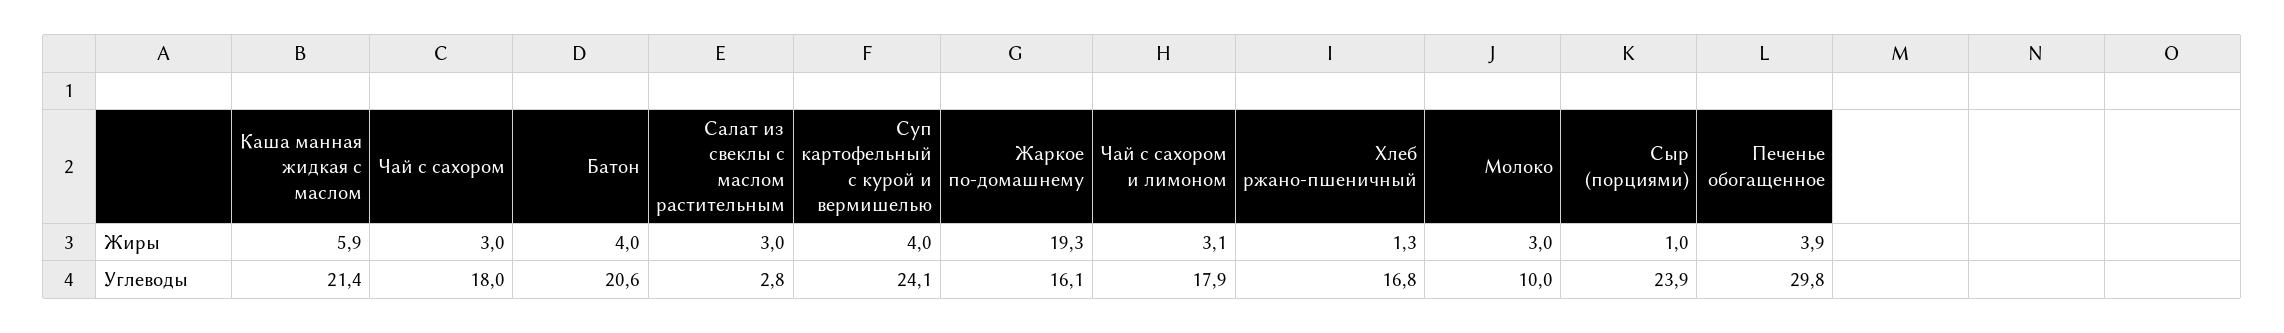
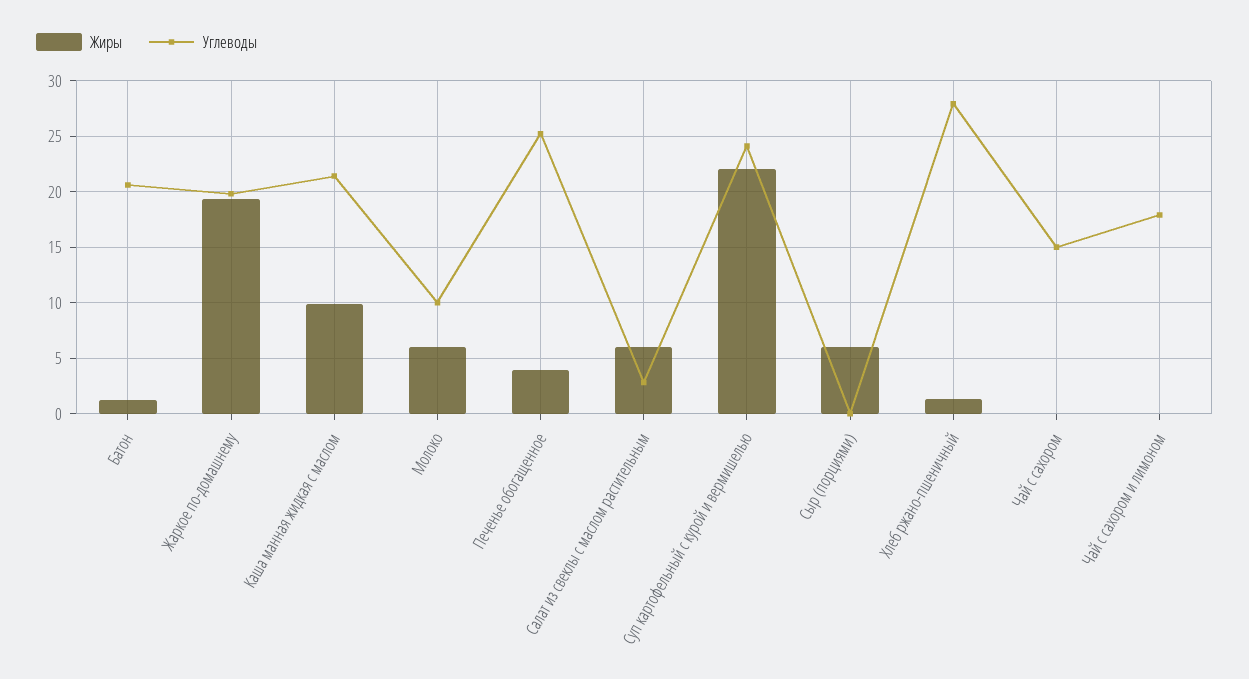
  {
    "Жиры": {
-     "Каша манная жидкая с маслом": 5.9,
+     "Каша манная жидкая с маслом": 10,
-     "Чай с сахором": 3,
+     "Чай с сахором": 0,
-     "Батон": 4,
+     "Батон": 1,
-     "Салат из свеклы с маслом растительным": 3,
+     "Салат из свеклы с маслом растительным": 6,
-     "Суп картофельный с курой и вермишелью": 4,
+     "Суп картофельный с курой и вермишелью": 22,
      "Жаркое по-домашнему": 19.3,
-     "Чай с сахором и лимоном": 3.1,
+     "Чай с сахором и лимоном": 0,
      "Хлеб ржано-пшеничный": 1.3,
-     "Молоко": 3,
+     "Молоко": 6,
-     "Сыр (порциями)": 1,
+     "Сыр (порциями)": 6,
      "Печенье обогащенное": 3.9
    },
    "Углеводы": {
      "Каша манная жидкая с маслом": 21.4,
-     "Чай с сахором": 18,
+     "Чай с сахором": 15,
      "Батон": 20.6,
      "Салат из свеклы с маслом растительным": 2.8,
      "Суп картофельный с курой и вермишелью": 24.1,
-     "Жаркое по-домашнему": 16.1,
+     "Жаркое по-домашнему": 20,
      "Чай с сахором и лимоном": 17.9,
-     "Хлеб ржано-пшеничный": 16.8,
+     "Хлеб ржано-пшеничный": 28,
      "Молоко": 10,
-     "Сыр (порциями)": 23.9,
+     "Сыр (порциями)": 0,
-     "Печенье обогащенное": 29.8
+     "Печенье обогащенное": 25
    }
  }

